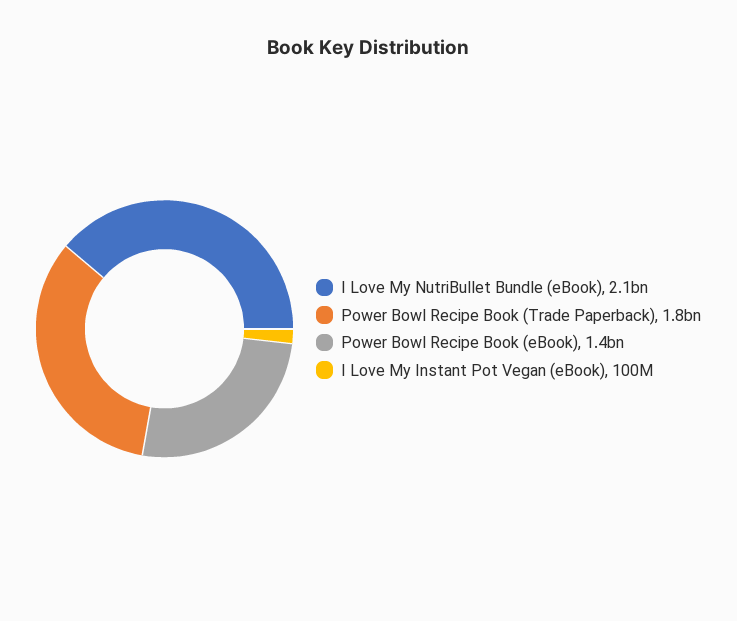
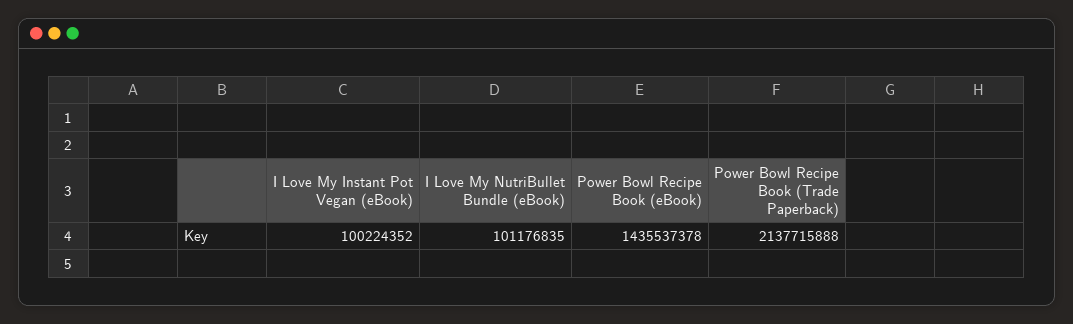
  {
-   "I Love My NutriBullet Bundle (eBook)": 2100000000,
+   "I Love My NutriBullet Bundle (eBook)": 101176835,
-   "Power Bowl Recipe Book (Trade Paperback)": 1800000000,
+   "Power Bowl Recipe Book (Trade Paperback)": 2137715888,
    "Power Bowl Recipe Book (eBook)": 1435537378,
    "I Love My Instant Pot Vegan (eBook)": 100224352
  }

